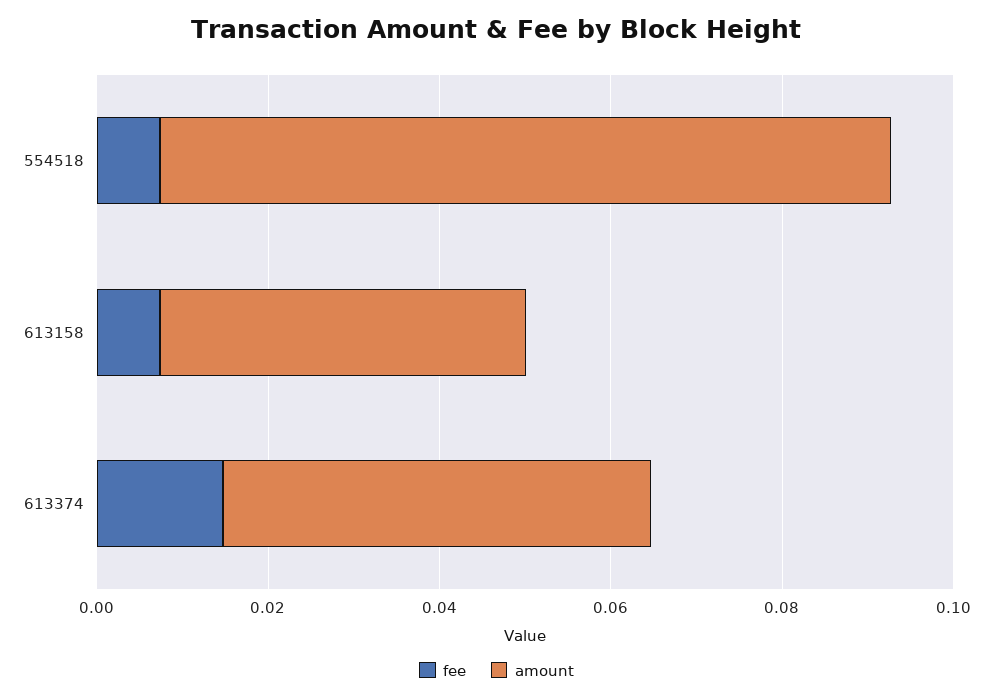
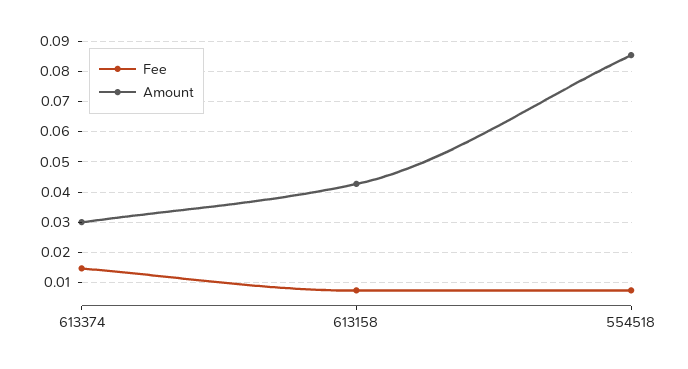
  {
    "fee": {
      "554518": 0.008,
      "613158": 0.008,
      "613374": 0.014
    },
    "amount": {
      "554518": 0.086,
      "613158": 0.042,
-     "613374": 0.05
+     "613374": 0.03
    }
  }

